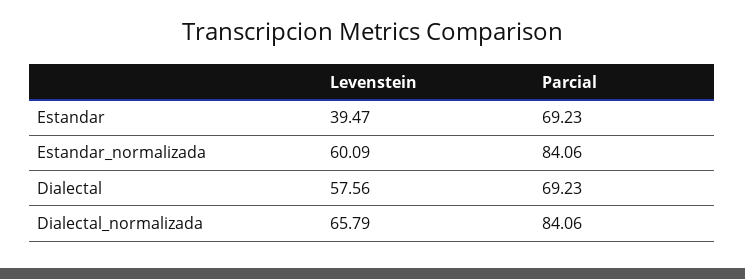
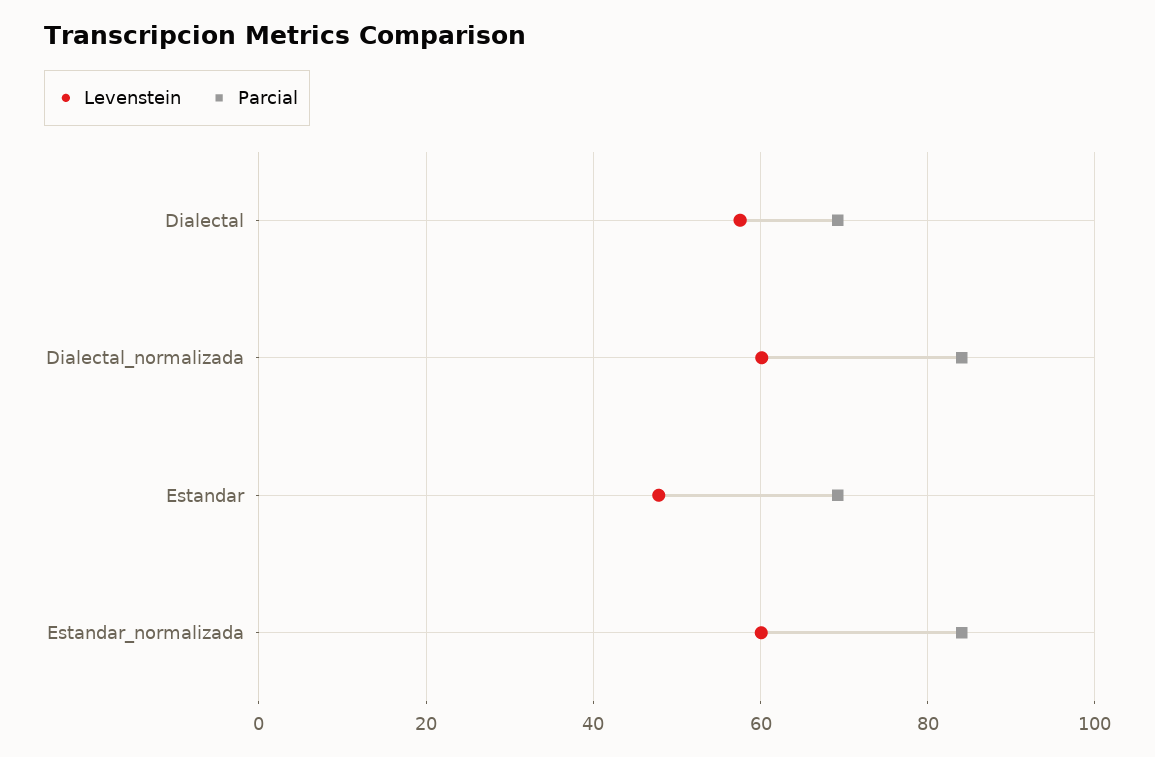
  {
    "Levenstein": {
-     "Estandar": 39.47,
+     "Estandar": 48,
      "Estandar_normalizada": 60.09,
      "Dialectal": 57.56,
-     "Dialectal_normalizada": 65.79
+     "Dialectal_normalizada": 60
    },
    "Parcial": {
      "Estandar": 69.23,
      "Estandar_normalizada": 84.06,
      "Dialectal": 69.23,
      "Dialectal_normalizada": 84.06
    }
  }

